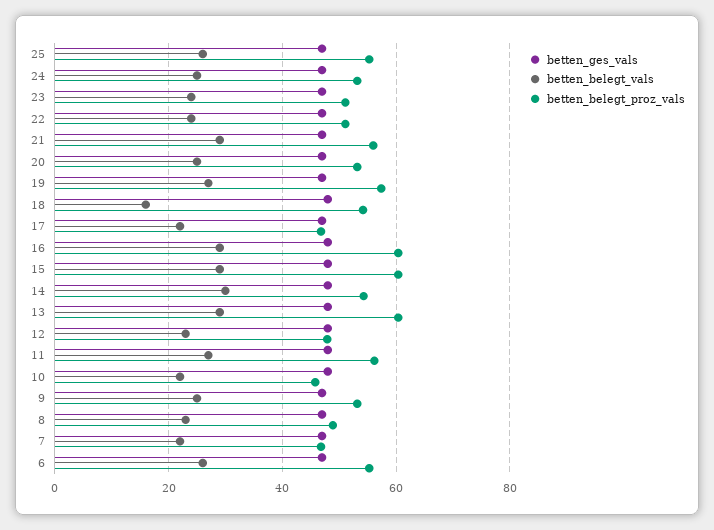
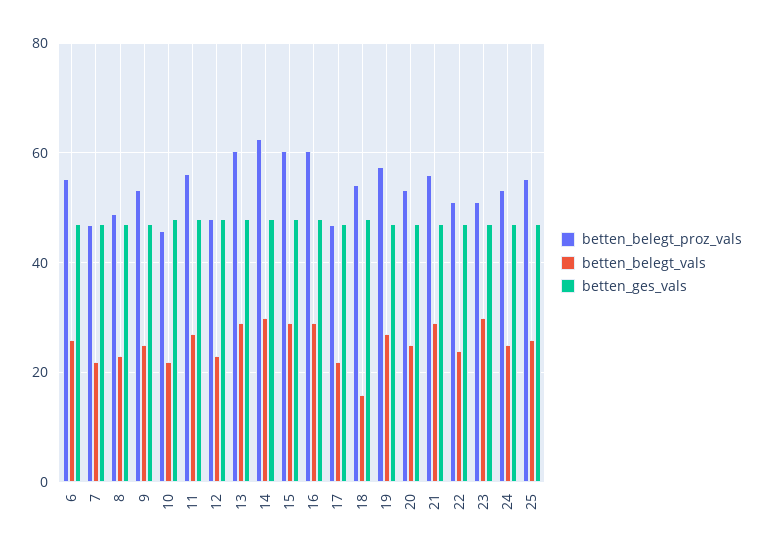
  {
    "betten_ges_vals": {
      "25": 48,
      "24": 48,
      "23": 48,
      "22": 48,
      "21": 48,
      "20": 48,
      "19": 48,
      "18": 48,
      "17": 48,
      "16": 48,
      "15": 48,
      "14": 48,
      "13": 48,
      "12": 48,
      "11": 48,
      "10": 48,
      "9": 48,
      "8": 48,
      "7": 48,
      "6": 48
    },
    "betten_belegt_vals": {
      "25": 26,
      "24": 26,
-     "23": 24,
+     "23": 30,
      "22": 24,
      "21": 30,
      "20": 26,
      "19": 28,
      "18": 16,
      "17": 22,
      "16": 30,
      "15": 30,
      "14": 30,
      "13": 30,
      "12": 24,
      "11": 28,
      "10": 22,
      "9": 26,
      "8": 24,
      "7": 22,
      "6": 26
    },
    "betten_belegt_proz_vals": {
      "25": 56,
      "24": 54,
      "23": 52,
      "22": 52,
      "21": 56,
      "20": 54,
      "19": 58,
      "18": 54,
      "17": 46,
      "16": 60,
      "15": 60,
-     "14": 54,
+     "14": 62,
      "13": 60,
      "12": 48,
      "11": 56,
      "10": 46,
      "9": 54,
      "8": 48,
      "7": 46,
      "6": 56
    }
  }

